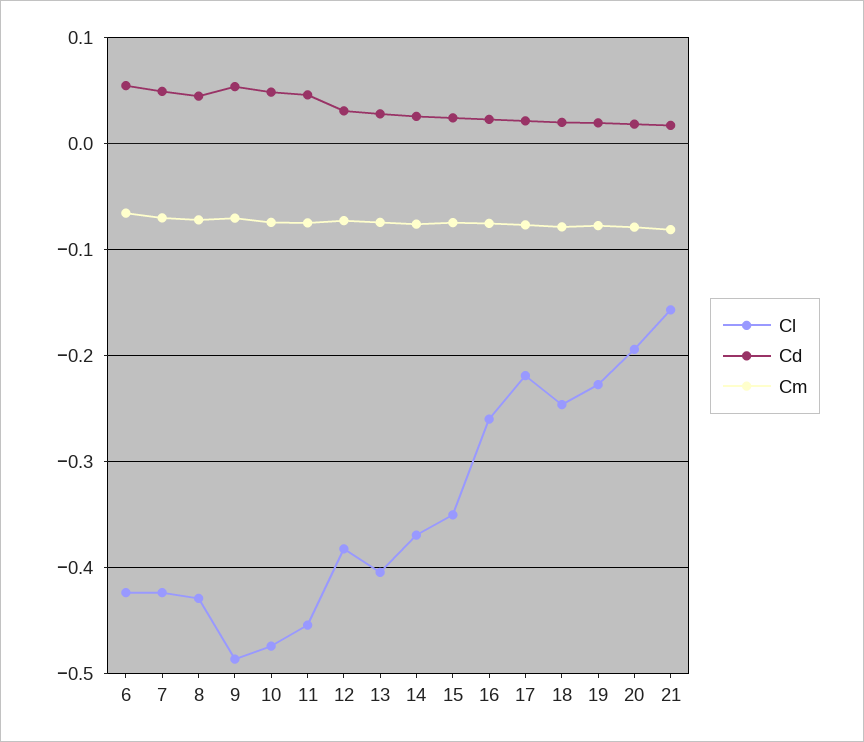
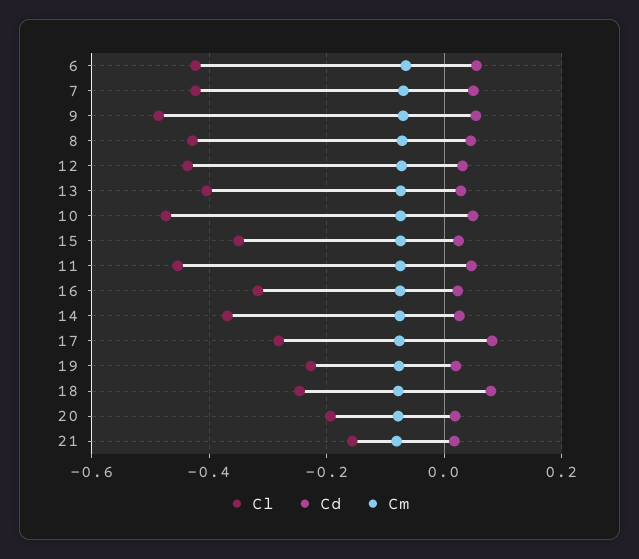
  {
    "Cl": {
      "6": -0.42,
      "7": -0.42,
      "8": -0.43,
      "9": -0.49,
      "10": -0.47,
      "11": -0.45,
-     "12": -0.38,
+     "12": -0.44,
      "13": -0.4,
      "14": -0.37,
      "15": -0.35,
-     "16": -0.26,
+     "16": -0.32,
-     "17": -0.22,
+     "17": -0.28,
      "18": -0.25,
      "19": -0.23,
      "20": -0.19,
      "21": -0.16
    },
    "Cd": {
      "6": 0.06,
      "7": 0.05,
      "8": 0.05,
      "9": 0.05,
      "10": 0.05,
      "11": 0.05,
      "12": 0.03,
      "13": 0.03,
      "14": 0.03,
      "15": 0.02,
      "16": 0.02,
-     "17": 0.02,
+     "17": 0.08,
-     "18": 0.02,
+     "18": 0.08,
      "19": 0.02,
      "20": 0.02,
      "21": 0.02
    },
    "Cm": {
      "6": -0.07,
      "7": -0.07,
      "8": -0.07,
      "9": -0.07,
      "10": -0.07,
      "11": -0.07,
      "12": -0.07,
      "13": -0.07,
      "14": -0.08,
      "15": -0.07,
      "16": -0.08,
      "17": -0.08,
      "18": -0.08,
      "19": -0.08,
      "20": -0.08,
      "21": -0.08
    }
  }

